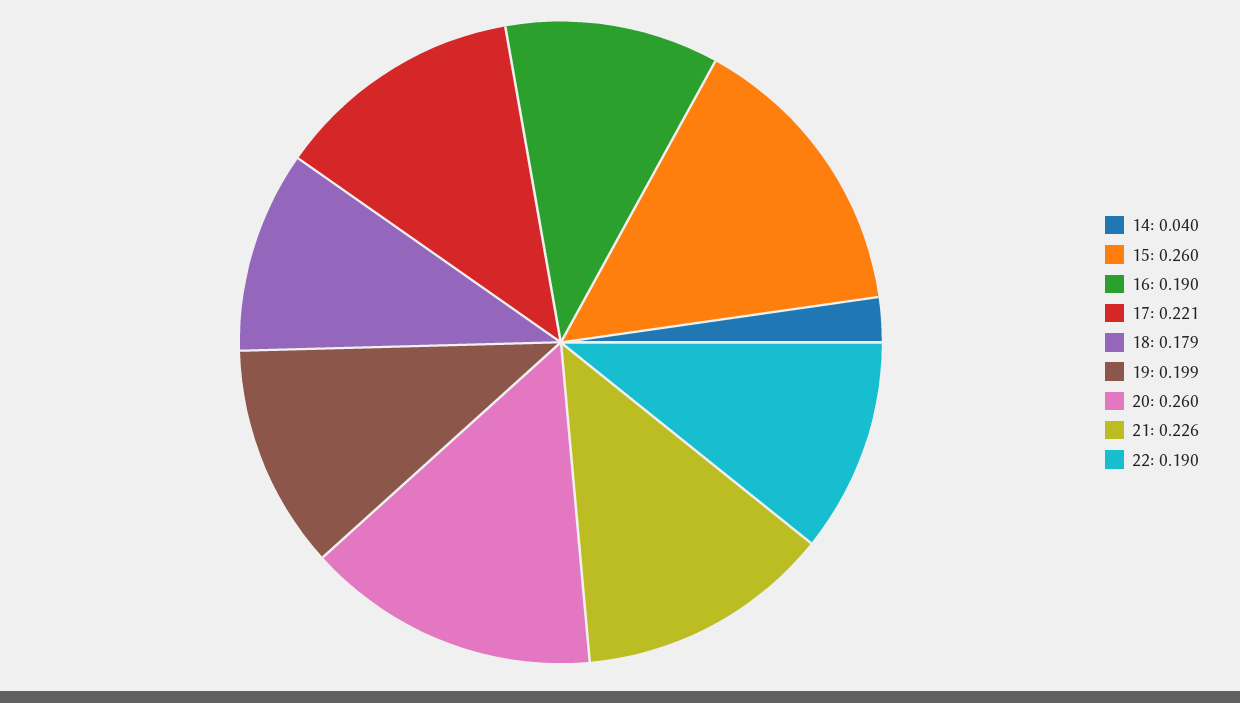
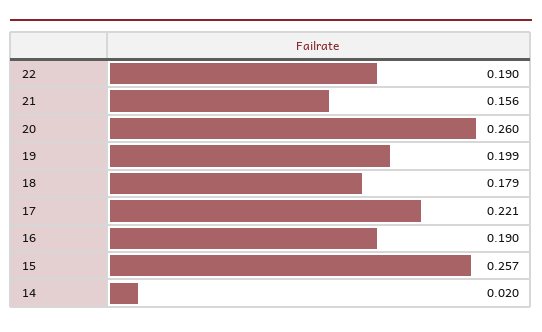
  {
-   "14": 0.04,
+   "14": 0.02,
-   "15": 0.26,
+   "15": 0.257,
    "16": 0.19,
    "17": 0.221,
    "18": 0.179,
    "19": 0.199,
    "20": 0.26,
-   "21": 0.226,
+   "21": 0.156,
    "22": 0.19
  }

